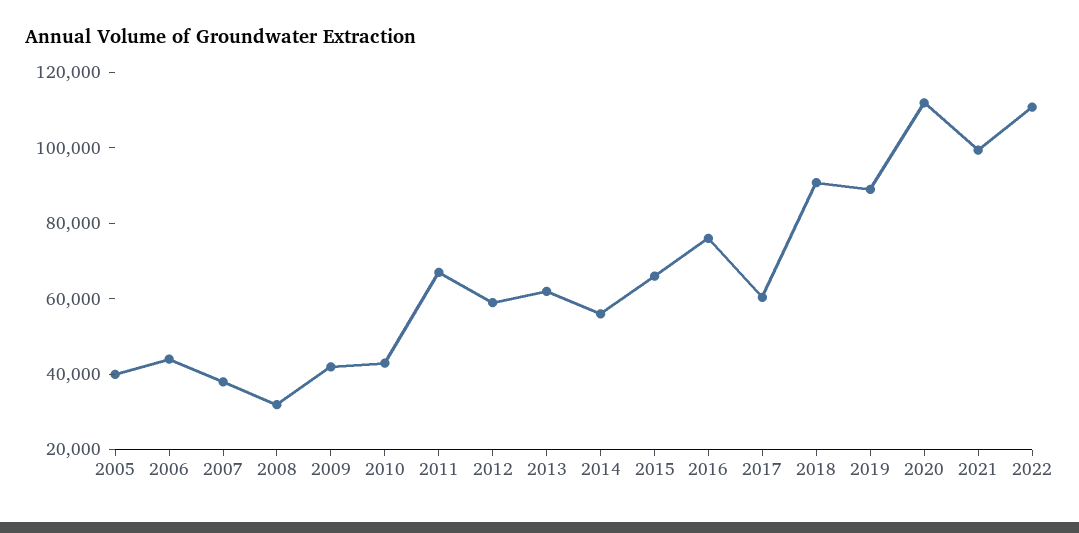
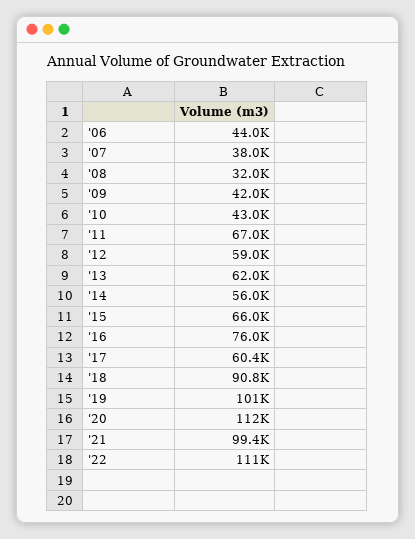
  {
-   "2005": 40000,
    "2006": 44000,
    "2007": 38000,
    "2008": 32000,
    "2009": 42000,
    "2010": 43000,
    "2011": 67000,
    "2012": 59000,
    "2013": 62000,
    "2014": 56000,
    "2015": 66000,
    "2016": 76000,
    "2017": 60400,
    "2018": 90800,
-   "2019": 90000,
+   "2019": 101000,
    "2020": 112000,
    "2021": 99400,
    "2022": 111000
  }

